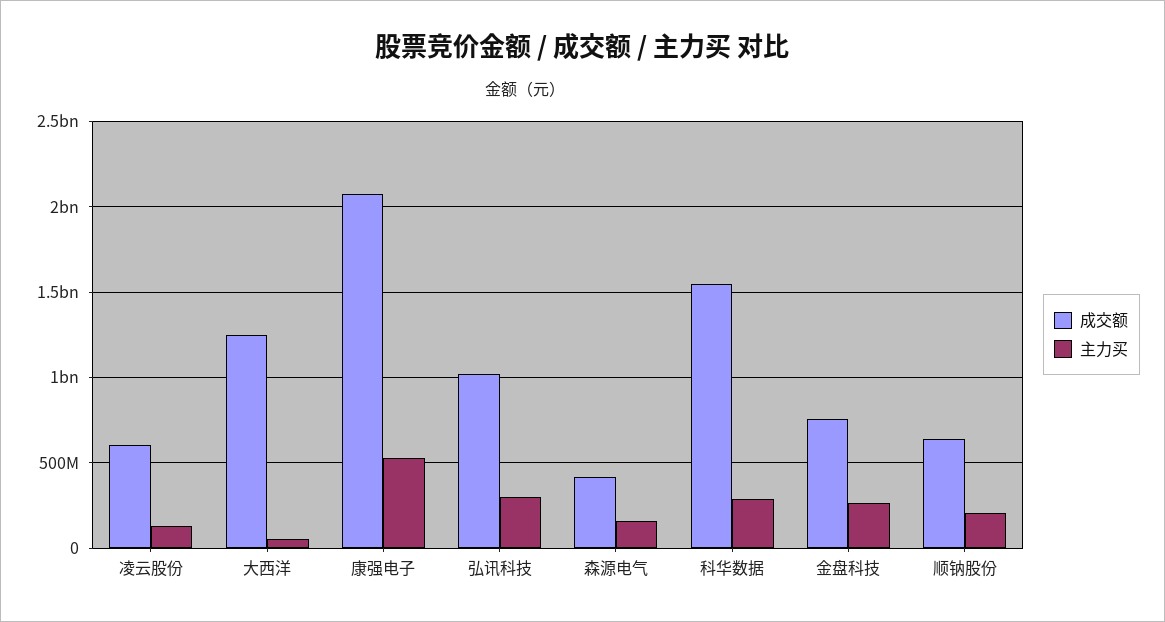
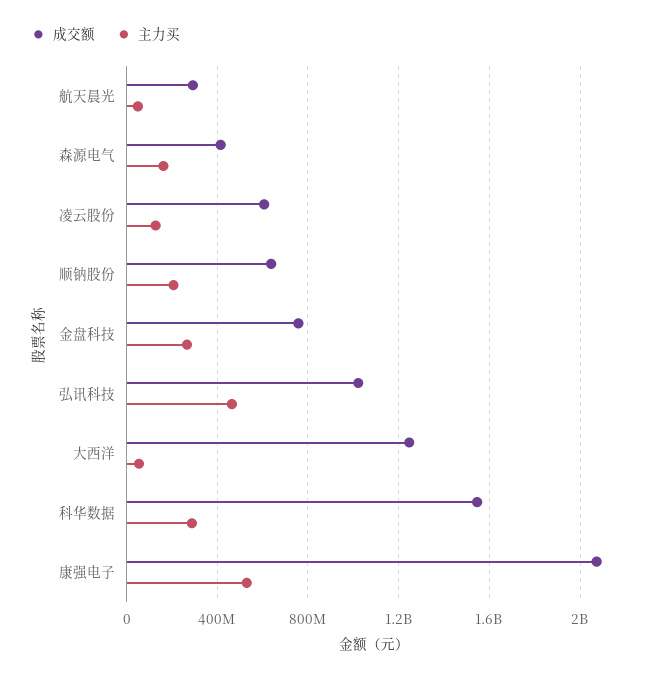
  {
    "成交额": {
      "凌云股份": 600000000,
      "大西洋": 1250000000,
      "康强电子": 2050000000,
      "弘讯科技": 1000000000,
      "森源电气": 400000000,
      "科华数据": 1550000000,
      "金盘科技": 750000000,
-     "顺钠股份": 650000000
+     "顺钠股份": 650000000,
+     "航天晨光": 300000000
    },
    "主力买": {
      "凌云股份": 150000000,
      "大西洋": 50000000,
      "康强电子": 550000000,
-     "弘讯科技": 300000000,
+     "弘讯科技": 450000000,
      "森源电气": 150000000,
      "科华数据": 300000000,
      "金盘科技": 250000000,
-     "顺钠股份": 200000000
+     "顺钠股份": 200000000,
+     "航天晨光": 50000000
    }
  }

